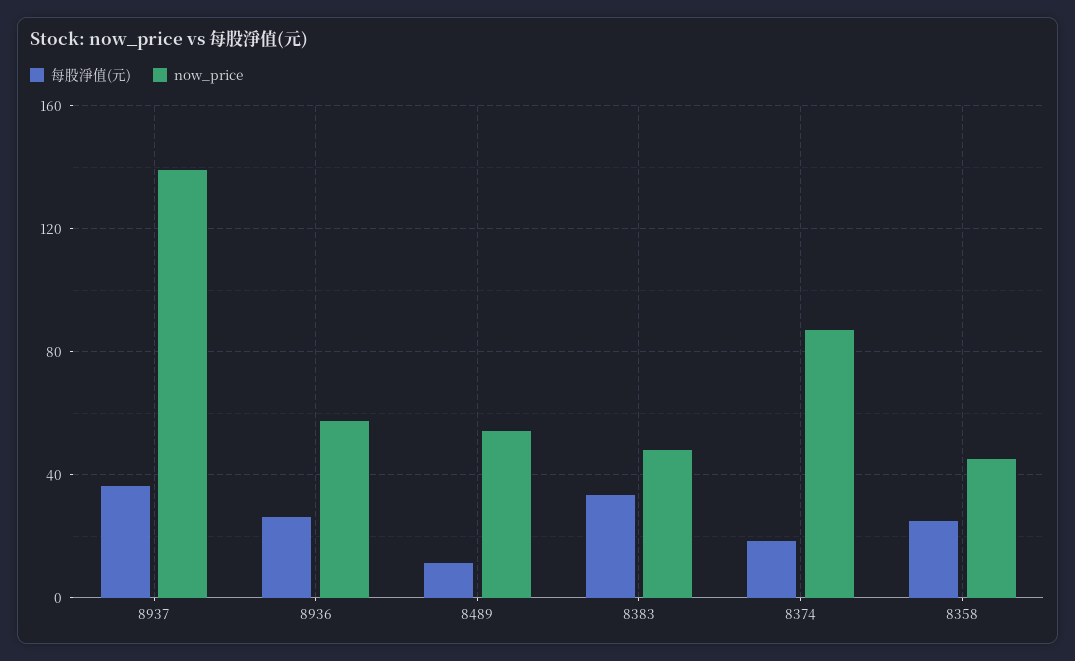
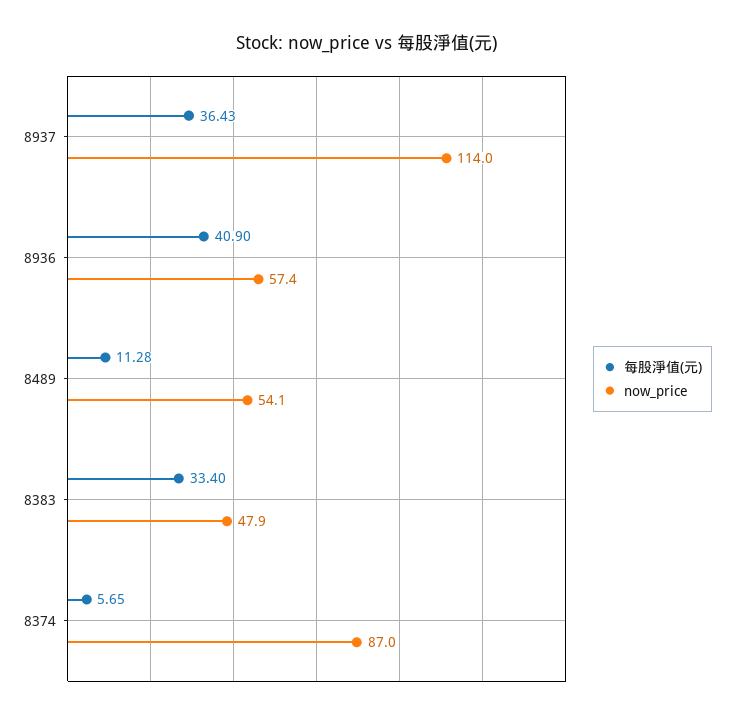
  {
    "每股淨值(元)": {
      "8937": 36.43,
-     "8936": 25,
+     "8936": 40.9,
      "8489": 11.28,
      "8383": 33.4,
-     "8374": 20,
+     "8374": 5.65
-     "8358": 25
    },
    "now_price": {
-     "8937": 140,
+     "8937": 114,
      "8936": 57.4,
      "8489": 54.1,
      "8383": 47.9,
-     "8374": 87,
+     "8374": 87
-     "8358": 45
    }
  }

